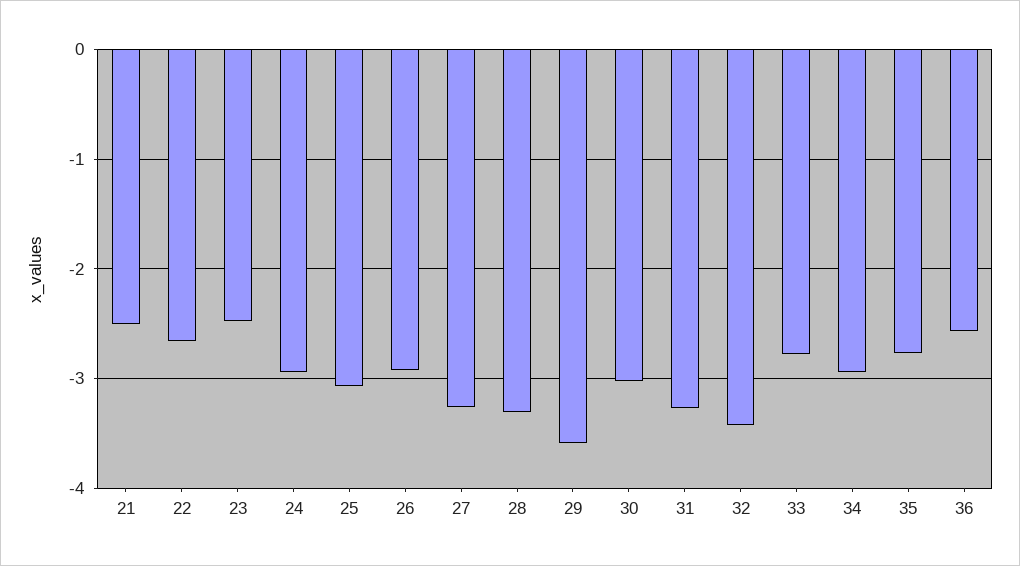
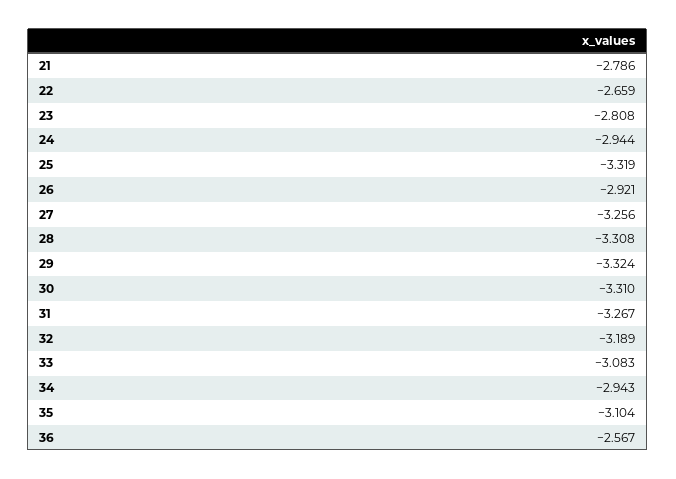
  {
-   "21": -2.5,
+   "21": -2.786,
    "22": -2.659,
-   "23": -2.5,
+   "23": -2.808,
    "24": -2.944,
-   "25": -3.1,
+   "25": -3.319,
    "26": -2.921,
    "27": -3.256,
    "28": -3.308,
-   "29": -3.6,
+   "29": -3.324,
-   "30": -3,
+   "30": -3.31,
    "31": -3.267,
-   "32": -3.4,
+   "32": -3.189,
-   "33": -2.8,
+   "33": -3.083,
    "34": -2.943,
-   "35": -2.8,
+   "35": -3.104,
    "36": -2.567
  }

